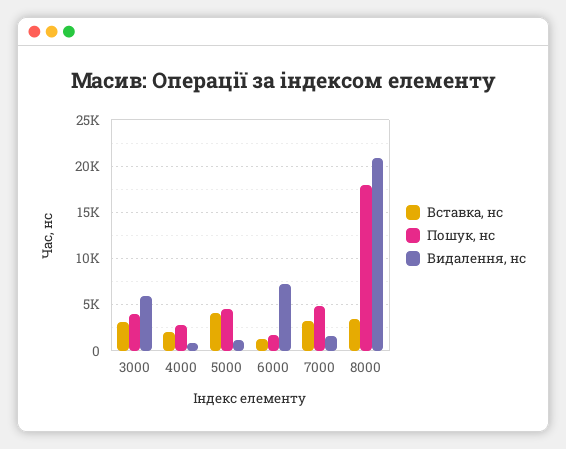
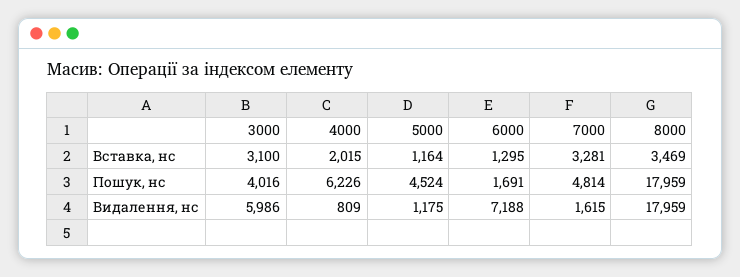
  {
    "Вставка, нс": {
      "3000": 3100,
      "4000": 2015,
-     "5000": 4000,
+     "5000": 1164,
      "6000": 1295,
      "7000": 3281,
      "8000": 3469
    },
    "Пошук, нс": {
      "3000": 4016,
-     "4000": 3000,
+     "4000": 6226,
      "5000": 4524,
      "6000": 1691,
      "7000": 4814,
      "8000": 17959
    },
    "Видалення, нс": {
      "3000": 5986,
      "4000": 809,
      "5000": 1175,
      "6000": 7188,
      "7000": 1615,
-     "8000": 21000
+     "8000": 17959
    }
  }

